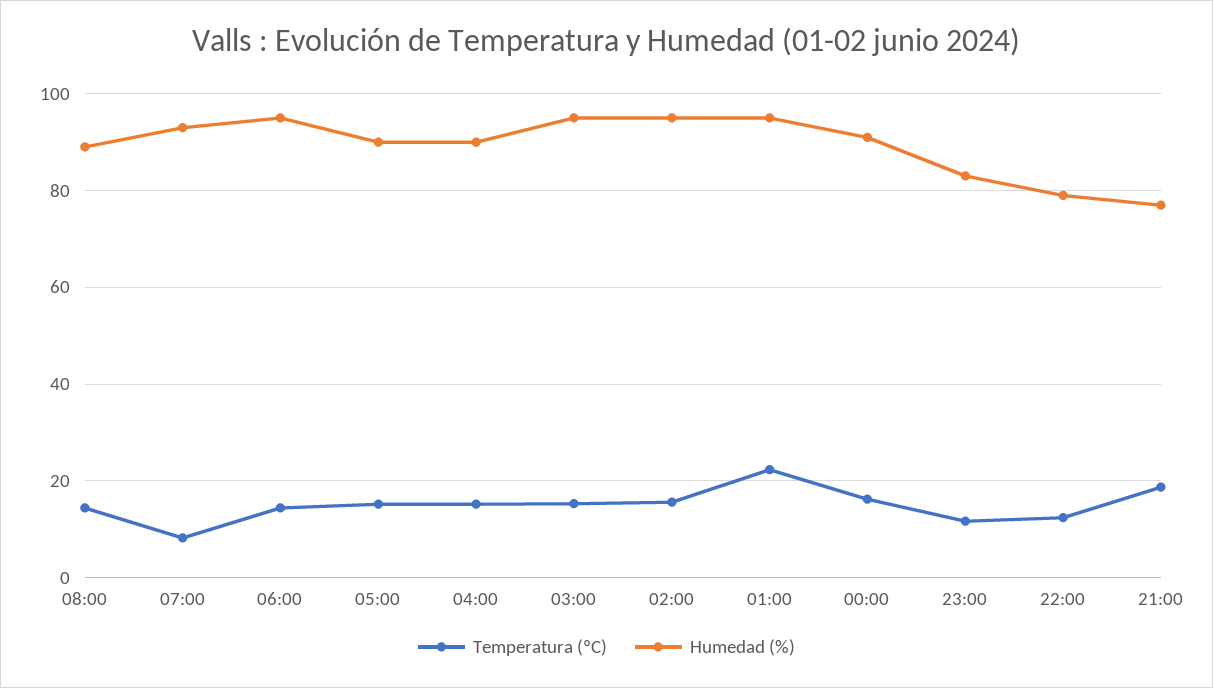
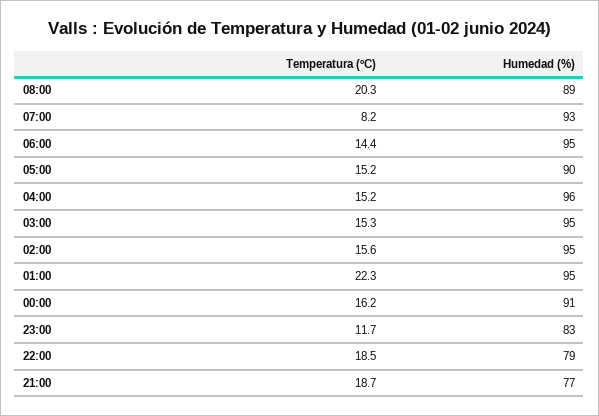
  {
    "Temperatura (ºC)": {
-     "08:00": 14,
+     "08:00": 20.3,
      "07:00": 8.2,
      "06:00": 14.4,
      "05:00": 15.2,
      "04:00": 15.2,
      "03:00": 15.3,
      "02:00": 15.6,
      "01:00": 22.3,
      "00:00": 16.2,
      "23:00": 11.7,
-     "22:00": 12,
+     "22:00": 18.5,
      "21:00": 18.7
    },
    "Humedad (%)": {
      "08:00": 89,
      "07:00": 93,
      "06:00": 95,
      "05:00": 90,
-     "04:00": 90,
+     "04:00": 96,
      "03:00": 95,
      "02:00": 95,
      "01:00": 95,
      "00:00": 91,
      "23:00": 83,
      "22:00": 79,
      "21:00": 77
    }
  }

